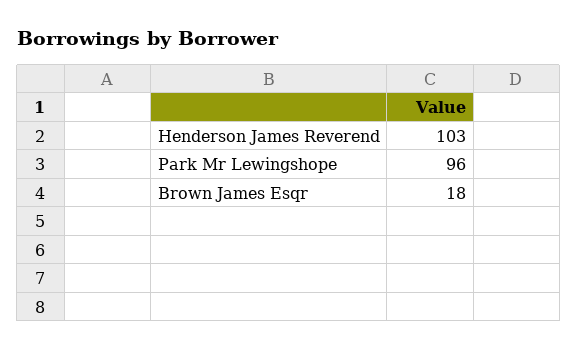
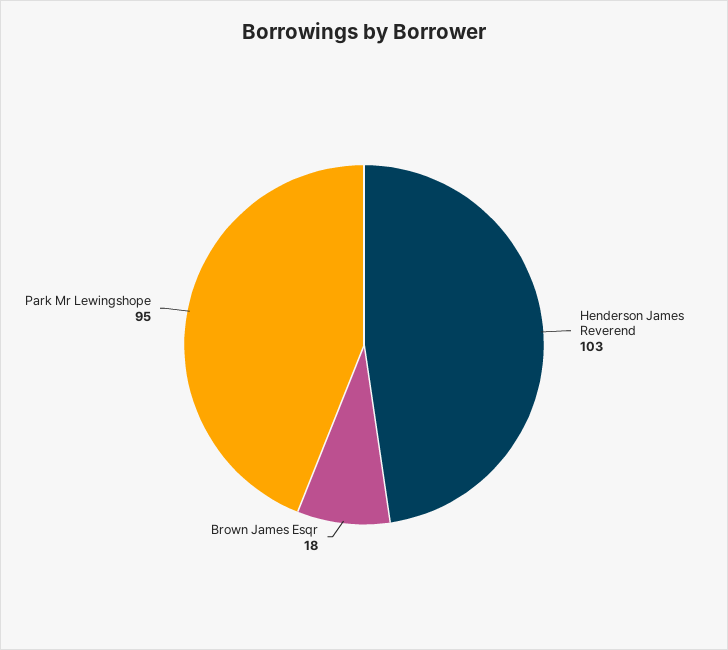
  {
    "Henderson James Reverend": 103,
-   "Park Mr Lewingshope": 96,
+   "Park Mr Lewingshope": 95,
    "Brown James Esqr": 18
  }

